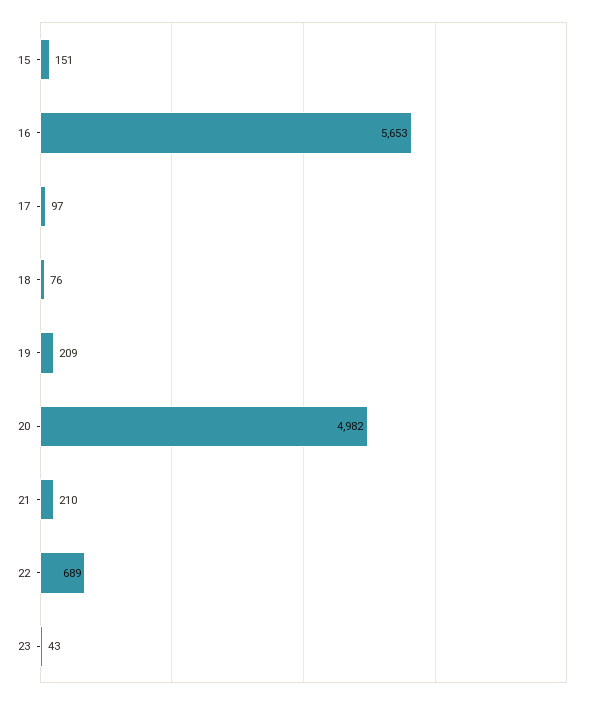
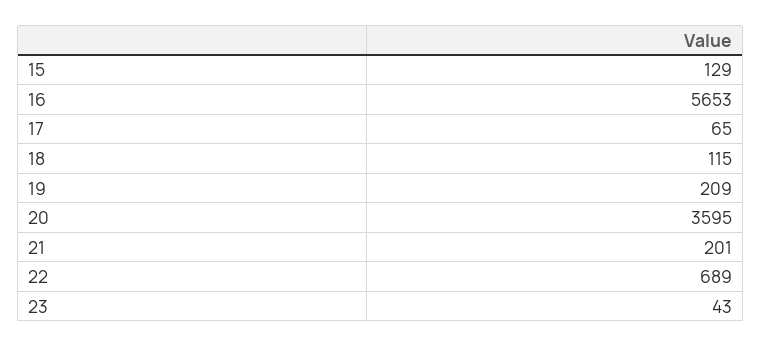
  {
-   "15": 151,
+   "15": 129,
    "16": 5653,
-   "17": 97,
+   "17": 65,
-   "18": 76,
+   "18": 115,
    "19": 209,
-   "20": 4982,
+   "20": 3595,
-   "21": 210,
+   "21": 201,
    "22": 689,
    "23": 43
  }

